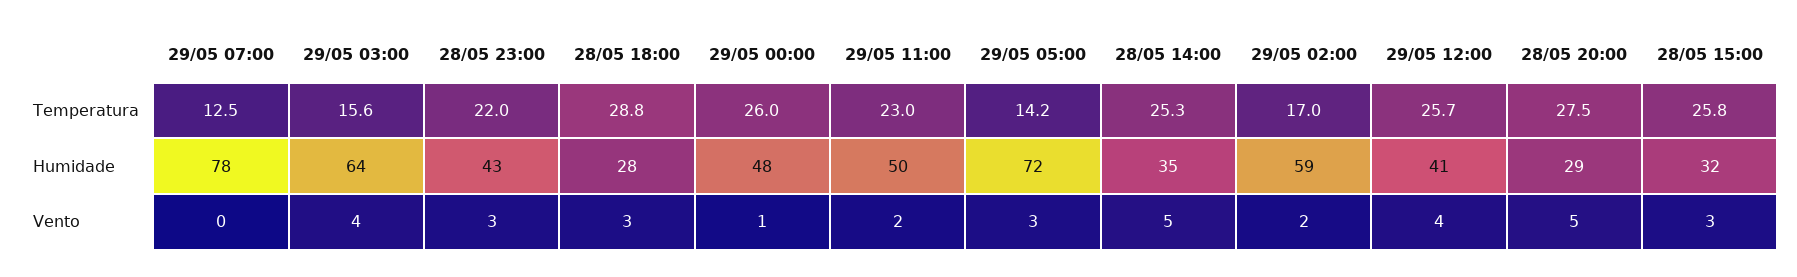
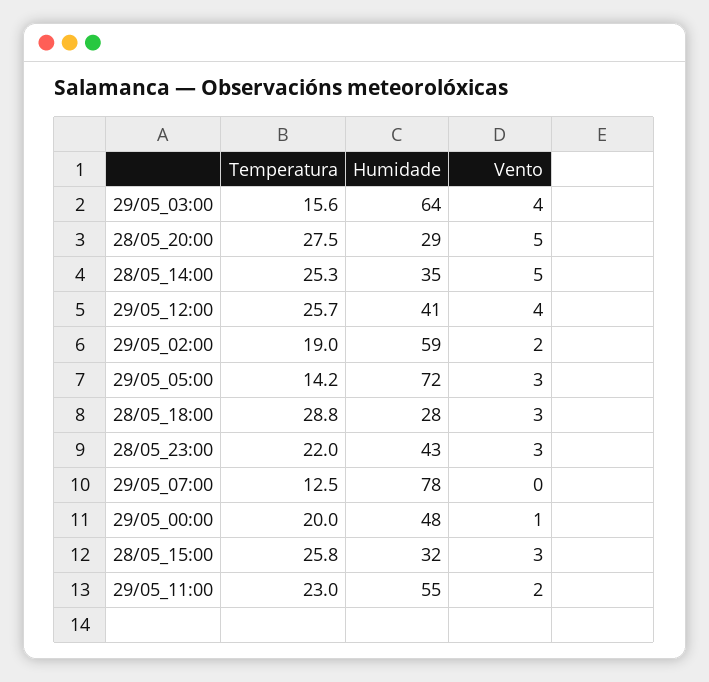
  {
    "29/05 07:00": {
      "Temperatura": 12.5,
      "Humidade": 78,
      "Vento": 0
    },
    "29/05 03:00": {
      "Temperatura": 15.6,
      "Humidade": 64,
      "Vento": 4
    },
    "28/05 23:00": {
      "Temperatura": 22,
      "Humidade": 43,
      "Vento": 3
    },
    "28/05 18:00": {
      "Temperatura": 28.8,
      "Humidade": 28,
      "Vento": 3
    },
    "29/05 00:00": {
-     "Temperatura": 26,
+     "Temperatura": 20,
      "Humidade": 48,
      "Vento": 1
    },
    "29/05 11:00": {
      "Temperatura": 23,
-     "Humidade": 50,
+     "Humidade": 55,
      "Vento": 2
    },
    "29/05 05:00": {
      "Temperatura": 14.2,
      "Humidade": 72,
      "Vento": 3
    },
    "28/05 14:00": {
      "Temperatura": 25.3,
      "Humidade": 35,
      "Vento": 5
    },
    "29/05 02:00": {
-     "Temperatura": 17,
+     "Temperatura": 19,
      "Humidade": 59,
      "Vento": 2
    },
    "29/05 12:00": {
      "Temperatura": 25.7,
      "Humidade": 41,
      "Vento": 4
    },
    "28/05 20:00": {
      "Temperatura": 27.5,
      "Humidade": 29,
      "Vento": 5
    },
    "28/05 15:00": {
      "Temperatura": 25.8,
      "Humidade": 32,
      "Vento": 3
    }
  }

